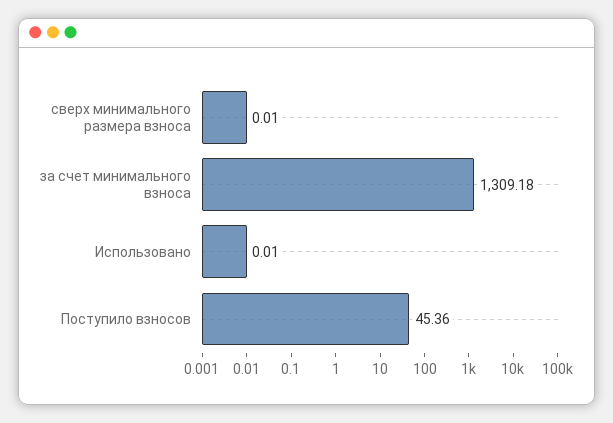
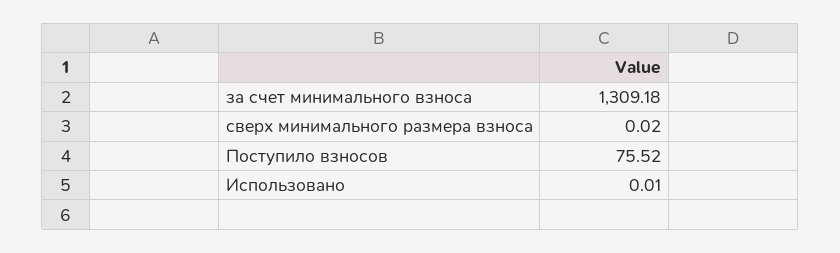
  {
-   "сверх минимального размера взноса": 0.01,
+   "сверх минимального размера взноса": 0.02,
    "за счет минимального взноса": 1309.18,
    "Использовано": 0.01,
-   "Поступило взносов": 45.36
+   "Поступило взносов": 75.52
  }

